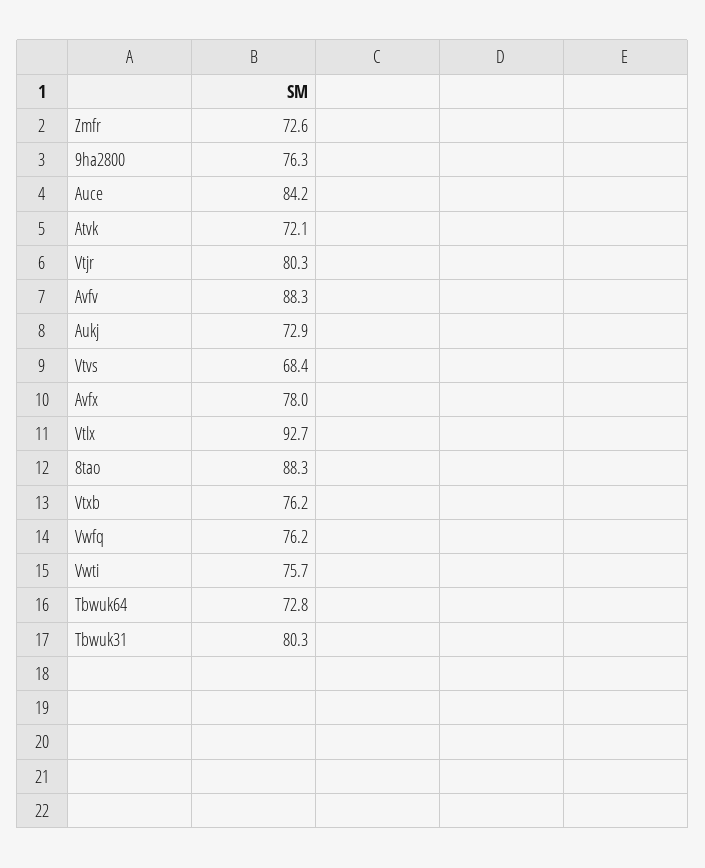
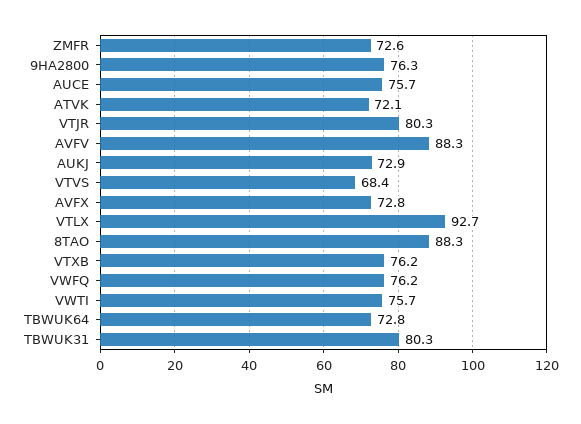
  {
    "Zmfr": 72.6,
    "9ha2800": 76.3,
-   "Auce": 84.2,
+   "Auce": 75.7,
    "Atvk": 72.1,
    "Vtjr": 80.3,
    "Avfv": 88.3,
    "Aukj": 72.9,
    "Vtvs": 68.4,
-   "Avfx": 78,
+   "Avfx": 72.8,
    "Vtlx": 92.7,
    "8tao": 88.3,
    "Vtxb": 76.2,
    "Vwfq": 76.2,
    "Vwti": 75.7,
    "Tbwuk64": 72.8,
    "Tbwuk31": 80.3
  }

